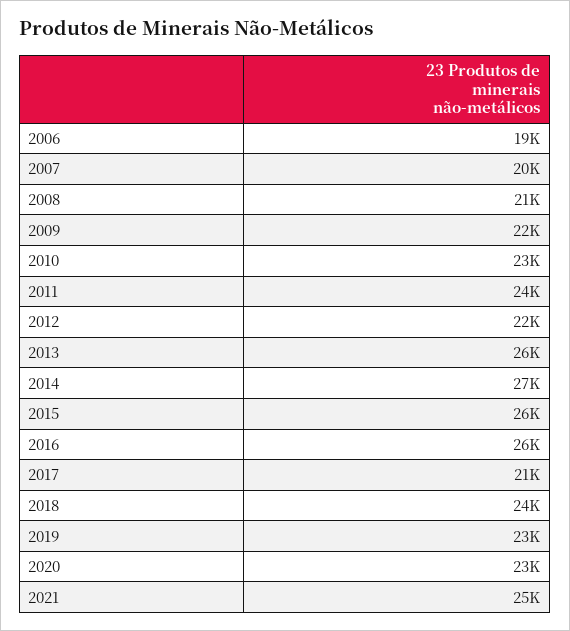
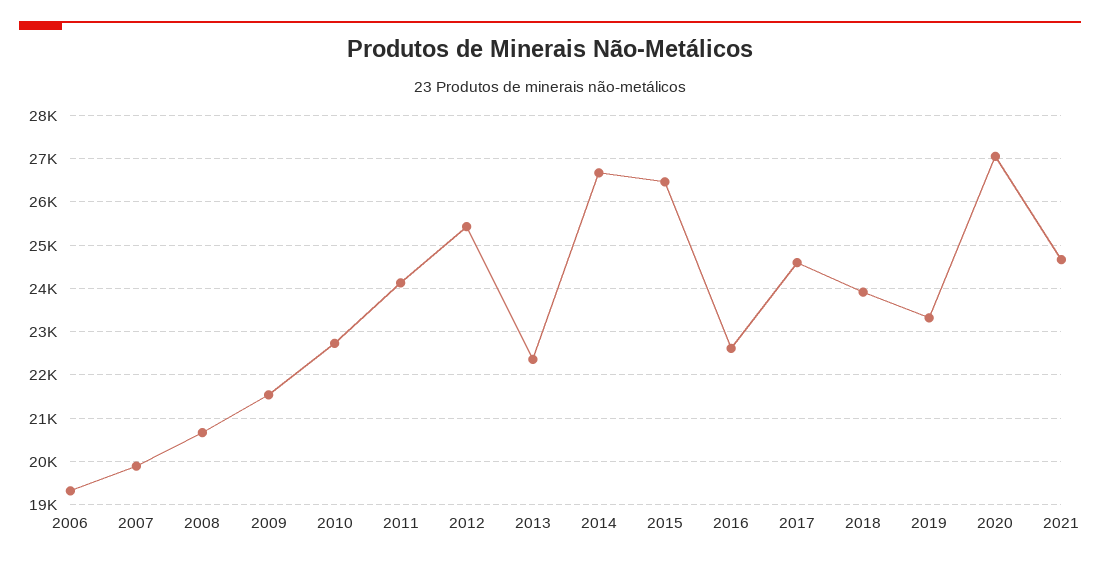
  {
    "2006": 19000,
    "2007": 20000,
    "2008": 21000,
    "2009": 22000,
    "2010": 23000,
    "2011": 24000,
-   "2012": 22000,
+   "2012": 25400,
-   "2013": 26000,
+   "2013": 22400,
    "2014": 27000,
    "2015": 26000,
-   "2016": 26000,
+   "2016": 22600,
-   "2017": 21000,
+   "2017": 24600,
    "2018": 24000,
    "2019": 23000,
-   "2020": 23000,
+   "2020": 27000,
    "2021": 25000
  }

